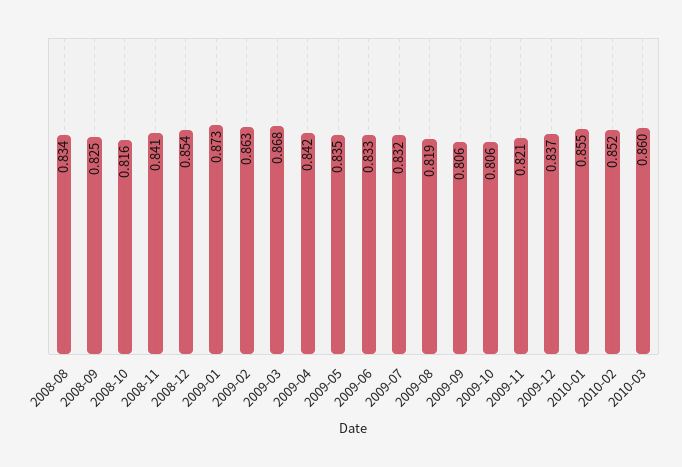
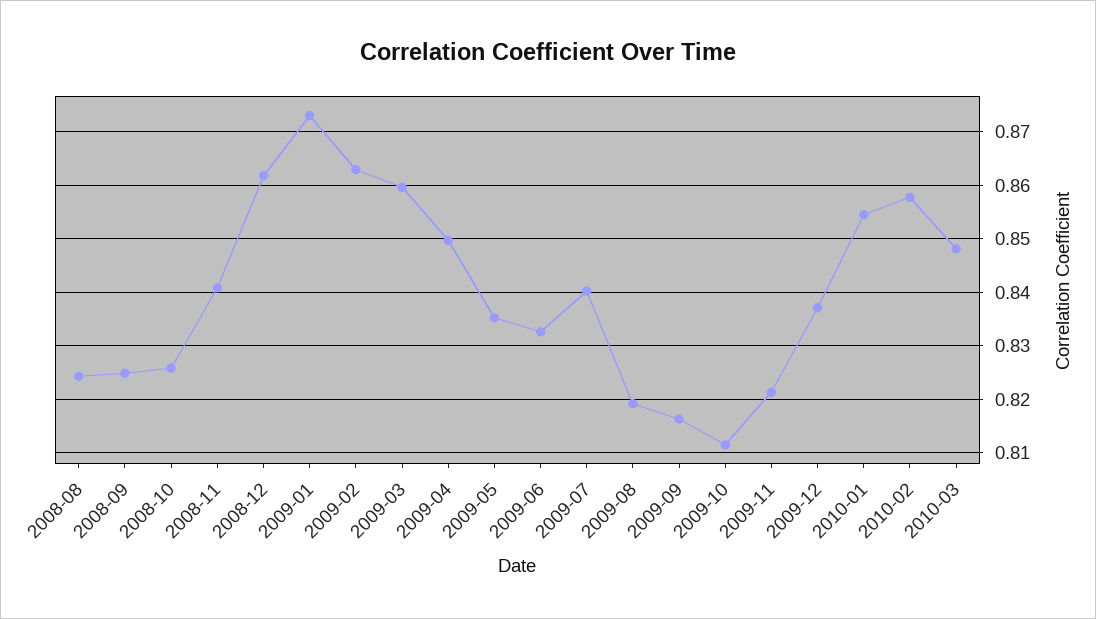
  {
-   "2008-08": 0.834,
+   "2008-08": 0.824,
    "2008-09": 0.825,
-   "2008-10": 0.816,
+   "2008-10": 0.826,
    "2008-11": 0.841,
-   "2008-12": 0.854,
+   "2008-12": 0.862,
    "2009-01": 0.873,
    "2009-02": 0.863,
-   "2009-03": 0.868,
+   "2009-03": 0.86,
-   "2009-04": 0.842,
+   "2009-04": 0.85,
    "2009-05": 0.835,
    "2009-06": 0.833,
-   "2009-07": 0.832,
+   "2009-07": 0.84,
    "2009-08": 0.819,
-   "2009-09": 0.806,
+   "2009-09": 0.816,
-   "2009-10": 0.806,
+   "2009-10": 0.812,
    "2009-11": 0.821,
    "2009-12": 0.837,
    "2010-01": 0.855,
-   "2010-02": 0.852,
+   "2010-02": 0.858,
-   "2010-03": 0.86
+   "2010-03": 0.848
  }

